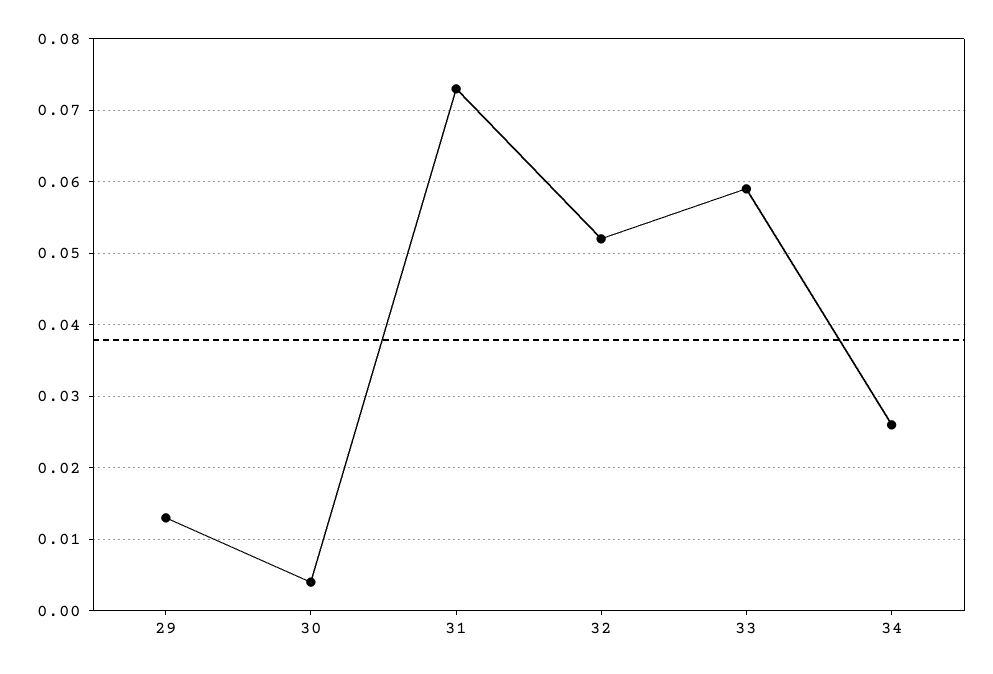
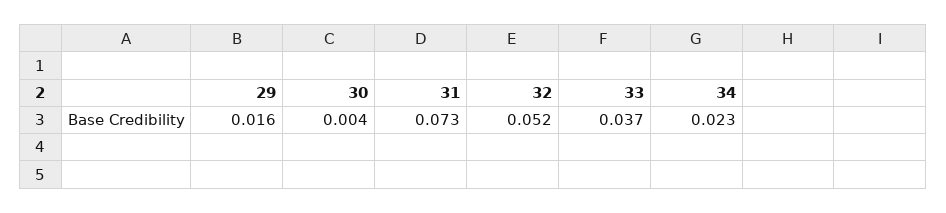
  {
-   "29": 0.013,
+   "29": 0.016,
    "30": 0.004,
    "31": 0.073,
    "32": 0.052,
-   "33": 0.059,
+   "33": 0.037,
-   "34": 0.026
+   "34": 0.023
  }

